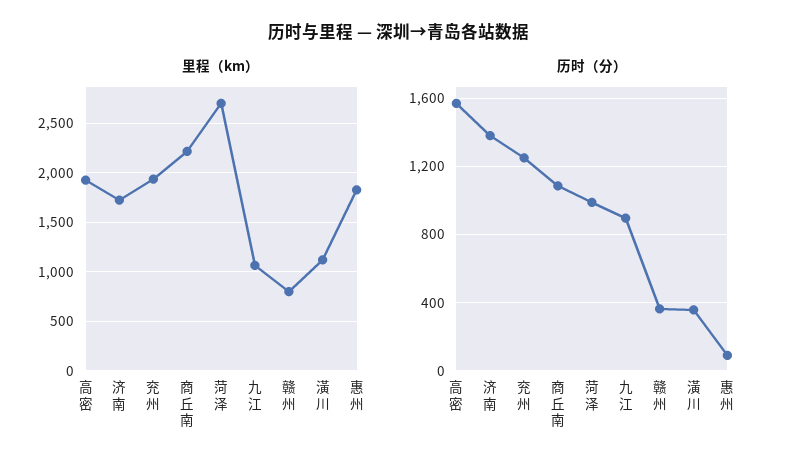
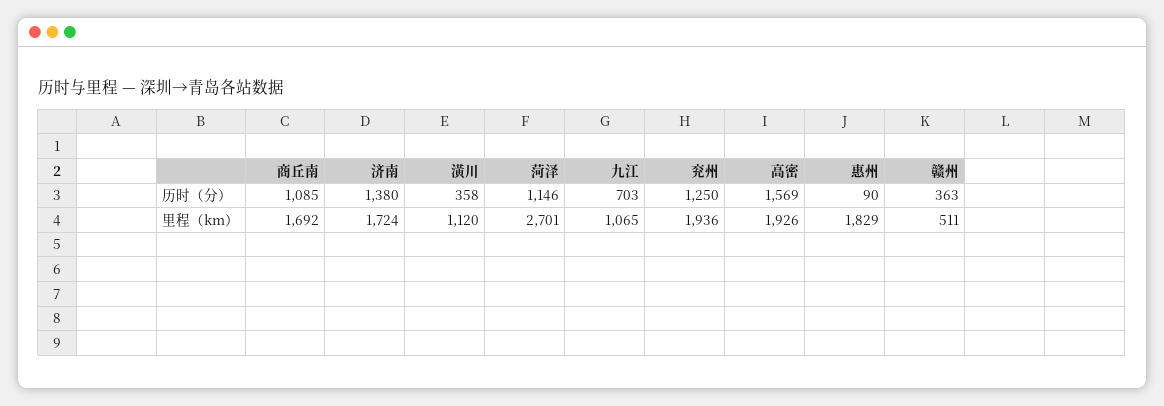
  {
    "里程（km）": {
      "高密": 1926,
      "济南": 1724,
      "兖州": 1936,
-     "商丘南": 2200,
+     "商丘南": 1692,
      "菏泽": 2701,
      "九江": 1065,
-     "赣州": 800,
+     "赣州": 511,
      "潢川": 1120,
      "惠州": 1829
    },
    "历时（分）": {
      "高密": 1569,
      "济南": 1380,
      "兖州": 1250,
      "商丘南": 1085,
-     "菏泽": 1000,
+     "菏泽": 1146,
-     "九江": 900,
+     "九江": 703,
      "赣州": 363,
      "潢川": 358,
      "惠州": 90
    }
  }

